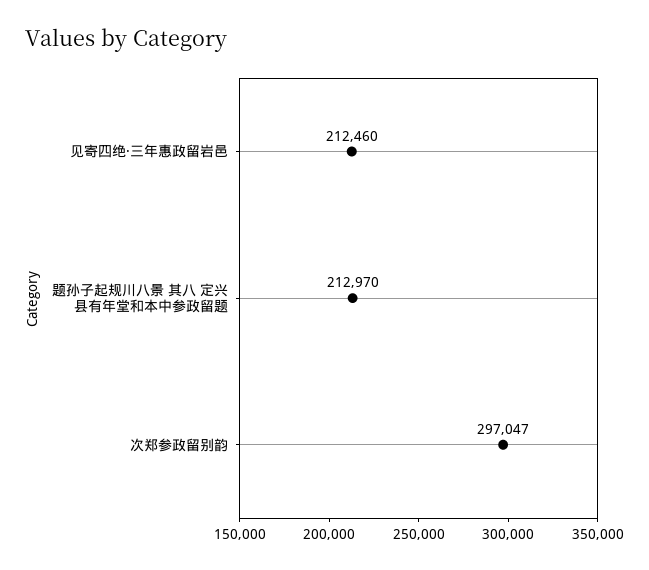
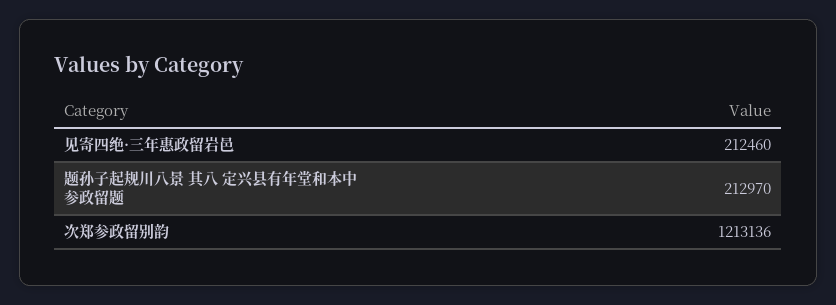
  {
    "见寄四绝·三年惠政留岩邑": 212460,
    "题孙子起规川八景 其八 定兴县有年堂和本中参政留题": 212970,
-   "次郑参政留别韵": 297047
+   "次郑参政留别韵": 1213136
  }

